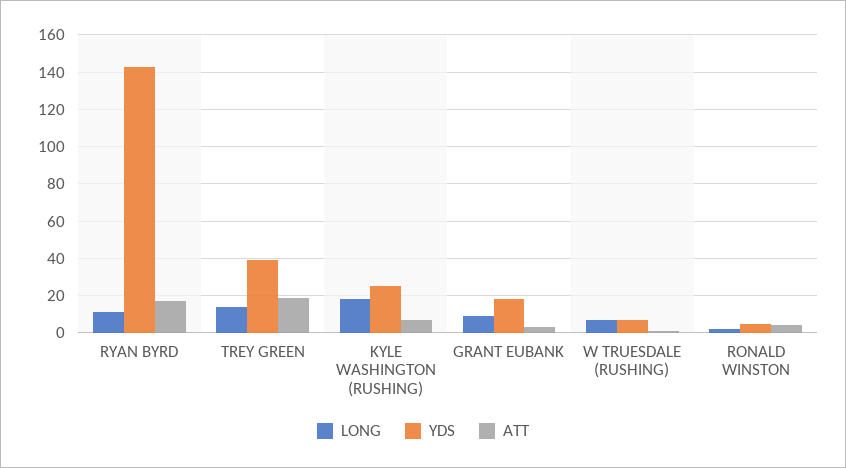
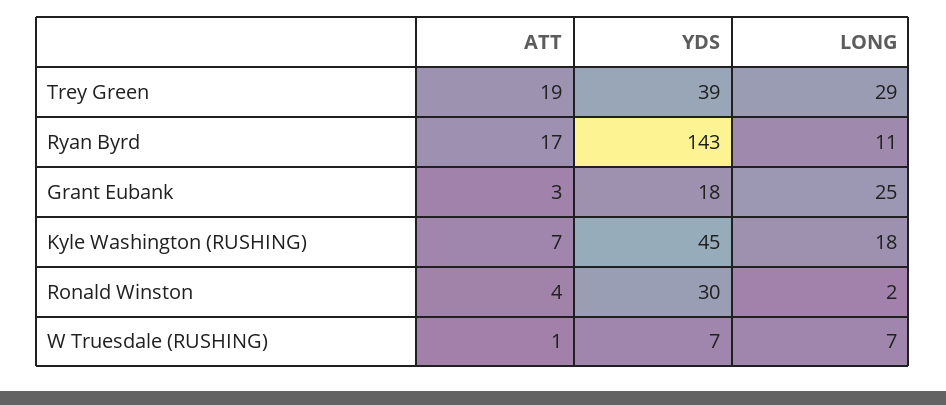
  {
    "LONG": {
      "RYAN BYRD": 11,
-     "TREY GREEN": 15,
+     "TREY GREEN": 29,
      "KYLE WASHINGTON (RUSHING)": 18,
-     "GRANT EUBANK": 10,
+     "GRANT EUBANK": 25,
      "W TRUESDALE (RUSHING)": 7,
      "RONALD WINSTON": 2
    },
    "YDS": {
      "RYAN BYRD": 143,
      "TREY GREEN": 39,
-     "KYLE WASHINGTON (RUSHING)": 25,
+     "KYLE WASHINGTON (RUSHING)": 45,
      "GRANT EUBANK": 18,
      "W TRUESDALE (RUSHING)": 7,
-     "RONALD WINSTON": 5
+     "RONALD WINSTON": 30
    },
    "ATT": {
      "RYAN BYRD": 17,
      "TREY GREEN": 19,
      "KYLE WASHINGTON (RUSHING)": 7,
      "GRANT EUBANK": 3,
      "W TRUESDALE (RUSHING)": 1,
      "RONALD WINSTON": 4
    }
  }

